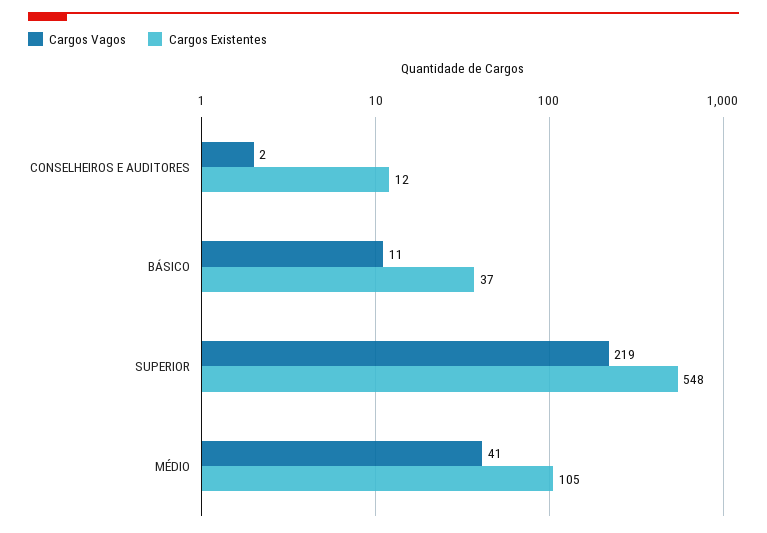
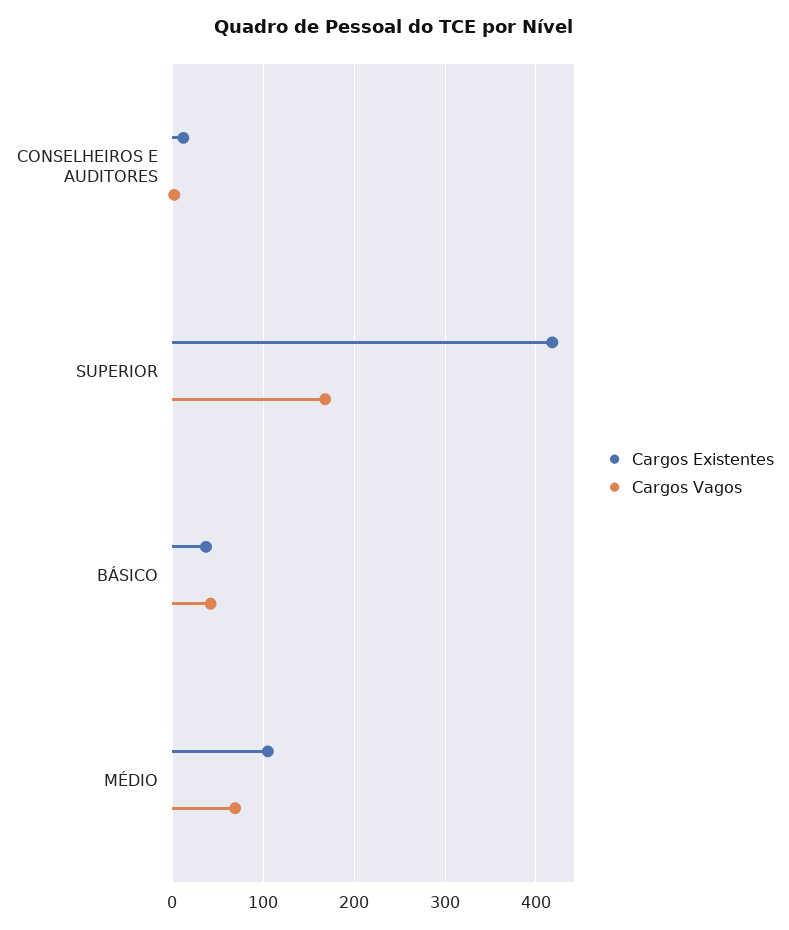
  {
    "Cargos Vagos": {
      "CONSELHEIROS E AUDITORES": 2,
-     "BÁSICO": 11,
+     "BÁSICO": 40,
-     "SUPERIOR": 219,
+     "SUPERIOR": 170,
-     "MÉDIO": 41
+     "MÉDIO": 70
    },
    "Cargos Existentes": {
      "CONSELHEIROS E AUDITORES": 12,
      "BÁSICO": 37,
-     "SUPERIOR": 548,
+     "SUPERIOR": 420,
      "MÉDIO": 105
    }
  }

